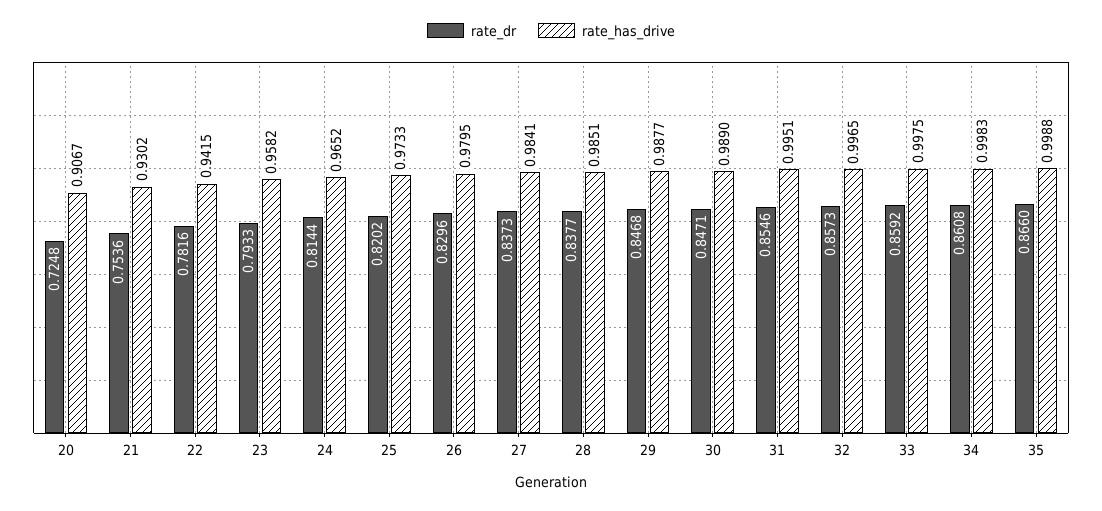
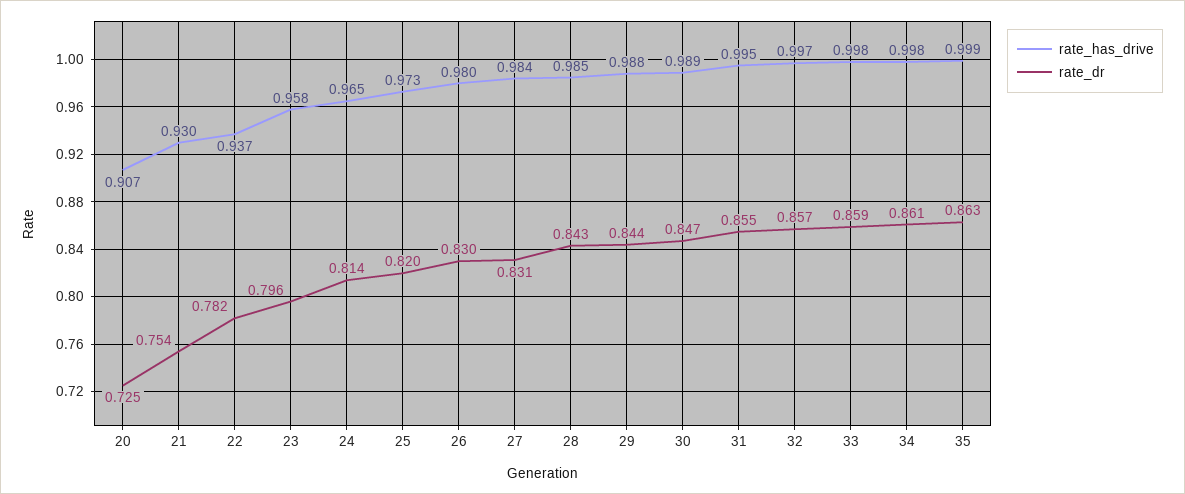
  {
    "rate_dr": {
      "20": 0.7248,
      "21": 0.7536,
      "22": 0.7816,
-     "23": 0.7933,
+     "23": 0.796,
      "24": 0.8144,
      "25": 0.8202,
      "26": 0.8296,
-     "27": 0.8373,
+     "27": 0.831,
-     "28": 0.8377,
+     "28": 0.843,
-     "29": 0.8468,
+     "29": 0.844,
      "30": 0.8471,
      "31": 0.8546,
      "32": 0.8573,
      "33": 0.8592,
      "34": 0.8608,
-     "35": 0.866
+     "35": 0.863
    },
    "rate_has_drive": {
      "20": 0.9067,
      "21": 0.9302,
-     "22": 0.9415,
+     "22": 0.937,
      "23": 0.9582,
      "24": 0.9652,
      "25": 0.9733,
      "26": 0.9795,
      "27": 0.9841,
      "28": 0.9851,
      "29": 0.9877,
      "30": 0.989,
      "31": 0.9951,
      "32": 0.9965,
      "33": 0.9975,
      "34": 0.9983,
      "35": 0.9988
    }
  }

